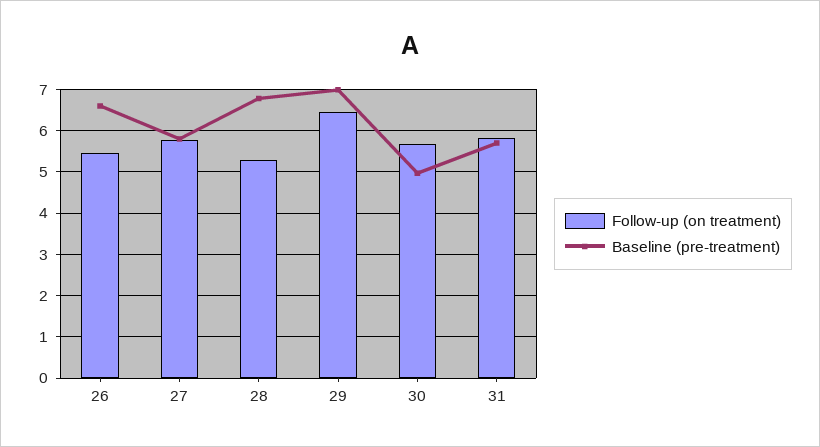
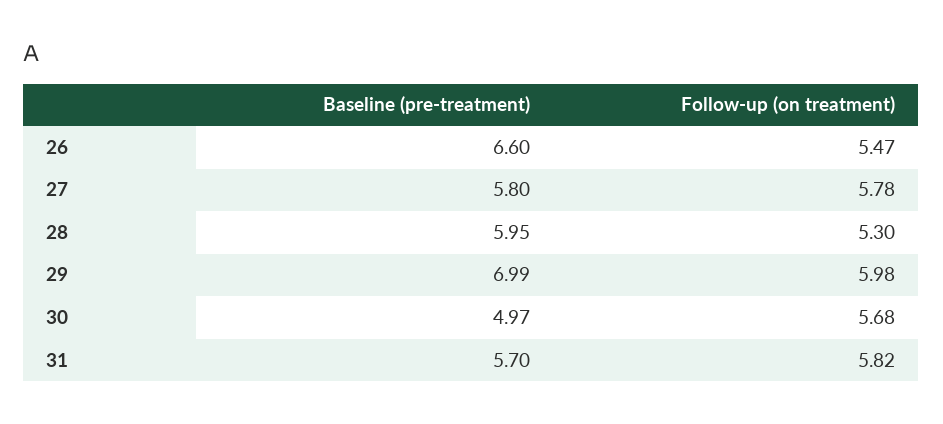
  {
    "Follow-up (on treatment)": {
      "26": 5.47,
      "27": 5.78,
      "28": 5.3,
-     "29": 6.4,
+     "29": 5.98,
      "30": 5.68,
      "31": 5.82
    },
    "Baseline (pre-treatment)": {
      "26": 6.6,
      "27": 5.8,
-     "28": 6.8,
+     "28": 5.95,
      "29": 6.99,
      "30": 4.97,
      "31": 5.7
    }
  }

